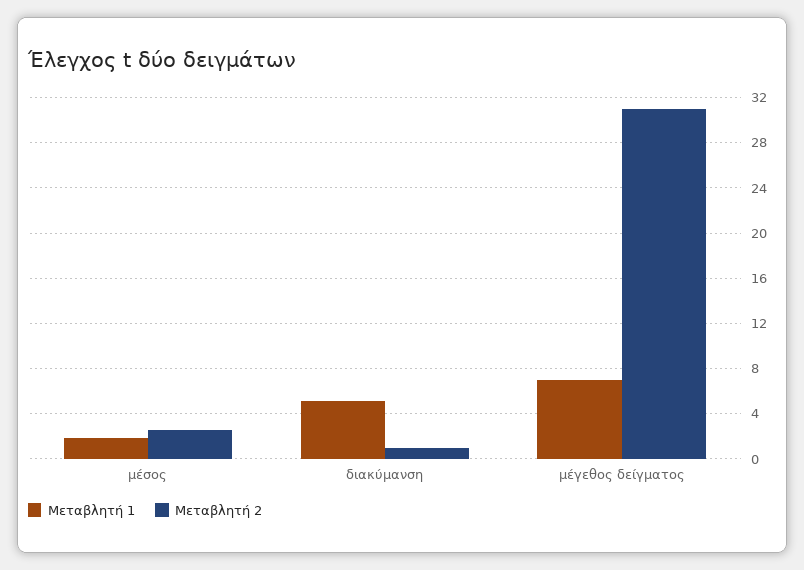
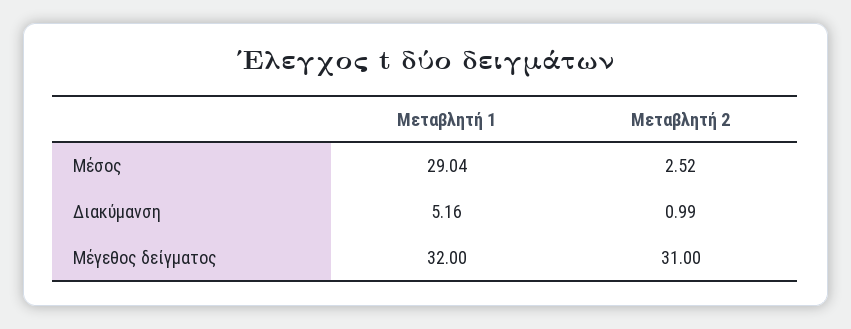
  {
    "Μεταβλητή 1": {
-     "μέσος": 2,
+     "μέσος": 29.04,
      "διακύμανση": 5.16,
-     "μέγεθος δείγματος": 7
+     "μέγεθος δείγματος": 32
    },
    "Μεταβλητή 2": {
      "μέσος": 2.52,
      "διακύμανση": 0.99,
      "μέγεθος δείγματος": 31
    }
  }

